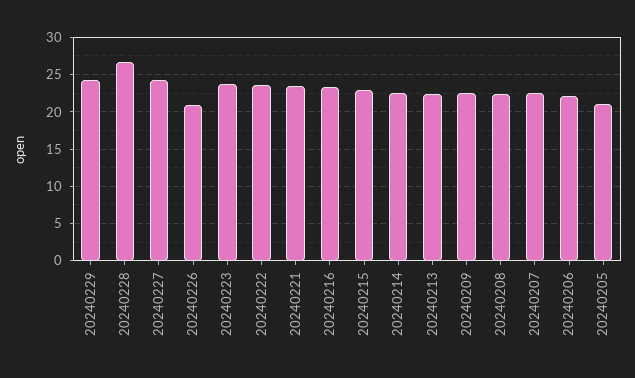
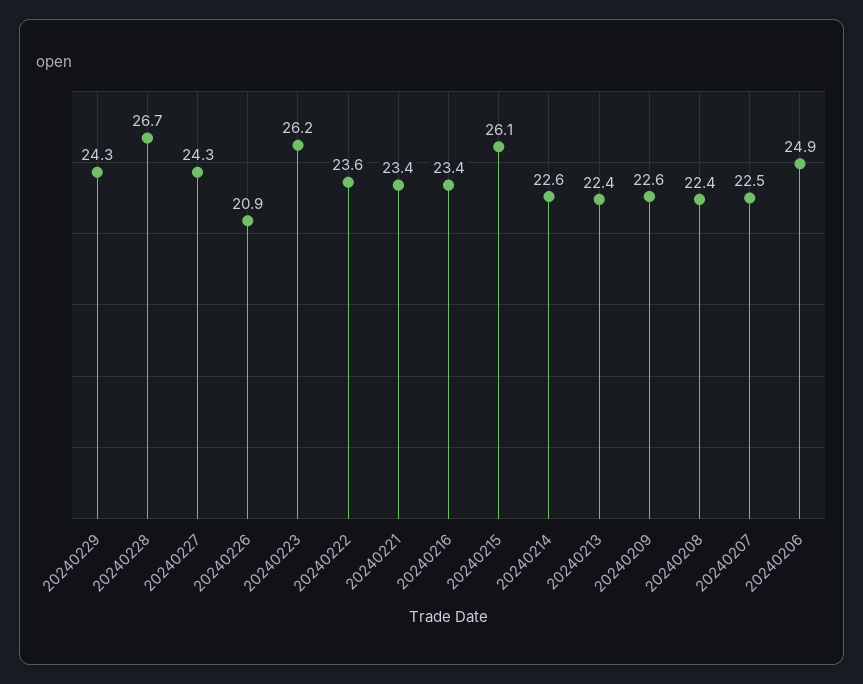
  {
    "20240229": 24.3,
    "20240228": 26.7,
    "20240227": 24.3,
    "20240226": 20.9,
-   "20240223": 24,
+   "20240223": 26.2,
    "20240222": 23.6,
    "20240221": 23.4,
    "20240216": 23.4,
-   "20240215": 23,
+   "20240215": 26.1,
    "20240214": 22.6,
    "20240213": 22.4,
    "20240209": 22.6,
    "20240208": 22.4,
    "20240207": 22.5,
-   "20240206": 22,
+   "20240206": 24.9
-   "20240205": 21
  }

